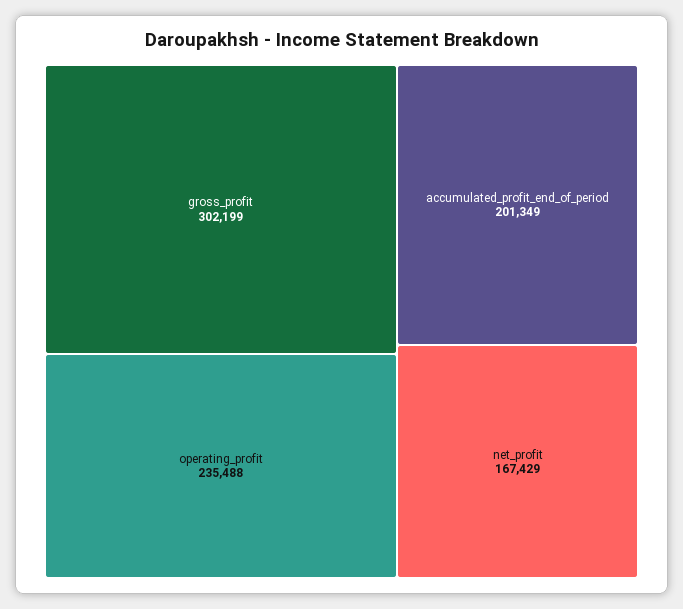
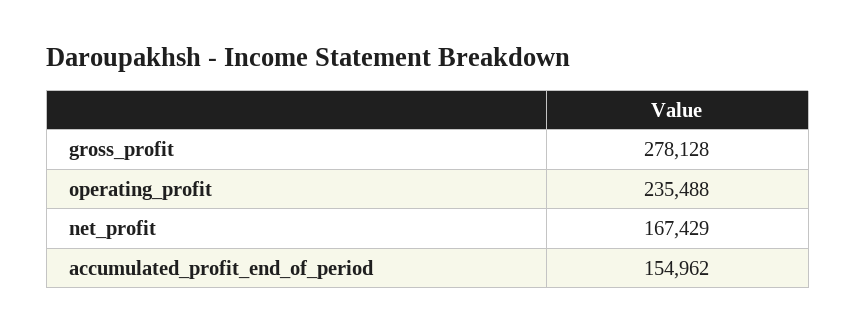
  {
-   "gross_profit": 302199,
+   "gross_profit": 278128,
    "operating_profit": 235488,
-   "accumulated_profit_end_of_period": 201349,
+   "accumulated_profit_end_of_period": 154962,
    "net_profit": 167429
  }

